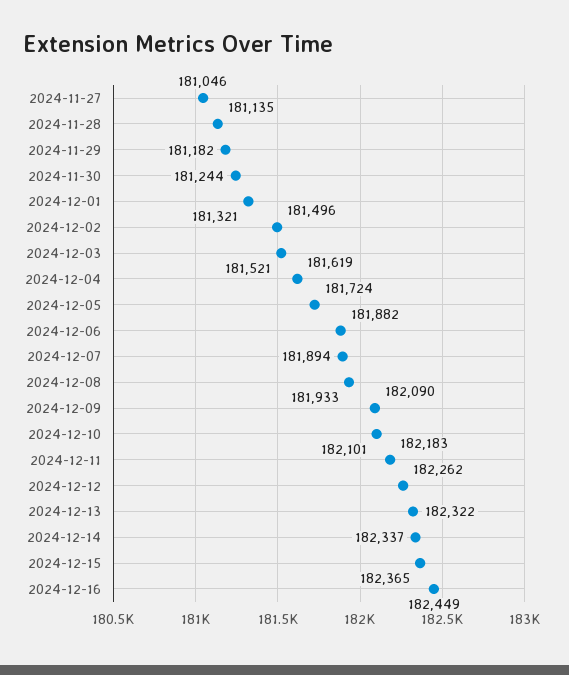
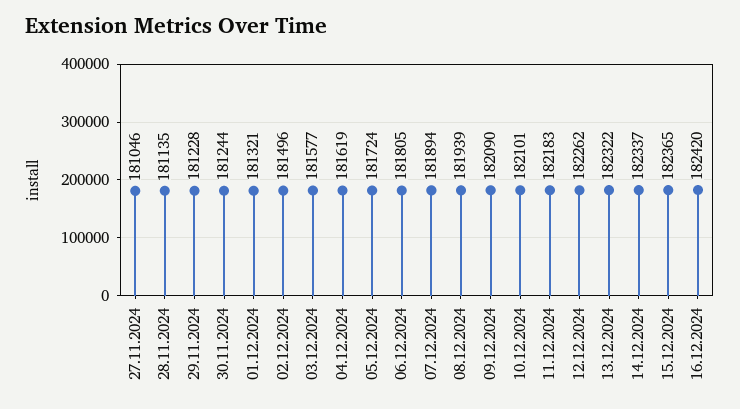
  {
    "2024-11-27": 181046,
    "2024-11-28": 181135,
-   "2024-11-29": 181182,
+   "2024-11-29": 181228,
    "2024-11-30": 181244,
    "2024-12-01": 181321,
    "2024-12-02": 181496,
-   "2024-12-03": 181521,
+   "2024-12-03": 181577,
    "2024-12-04": 181619,
    "2024-12-05": 181724,
-   "2024-12-06": 181882,
+   "2024-12-06": 181805,
    "2024-12-07": 181894,
-   "2024-12-08": 181933,
+   "2024-12-08": 181939,
    "2024-12-09": 182090,
    "2024-12-10": 182101,
    "2024-12-11": 182183,
    "2024-12-12": 182262,
    "2024-12-13": 182322,
    "2024-12-14": 182337,
    "2024-12-15": 182365,
-   "2024-12-16": 182449
+   "2024-12-16": 182420
  }

